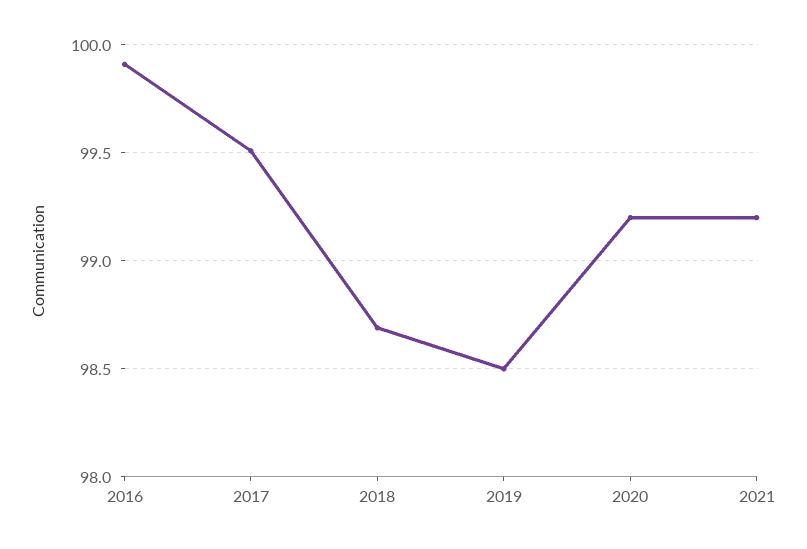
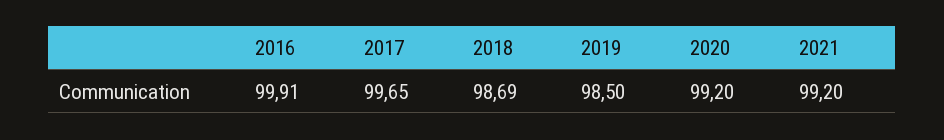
  {
    "2016": 99.91,
-   "2017": 99.5,
+   "2017": 99.65,
    "2018": 98.69,
    "2019": 98.5,
    "2020": 99.2,
    "2021": 99.2
  }

